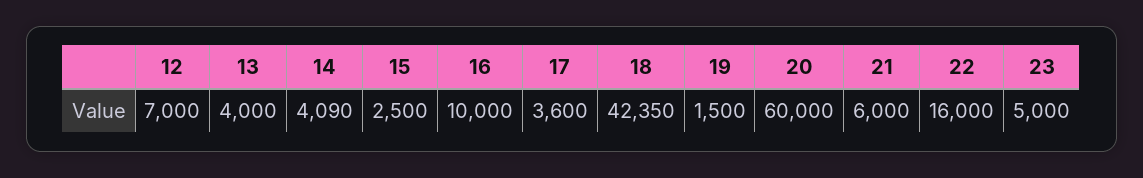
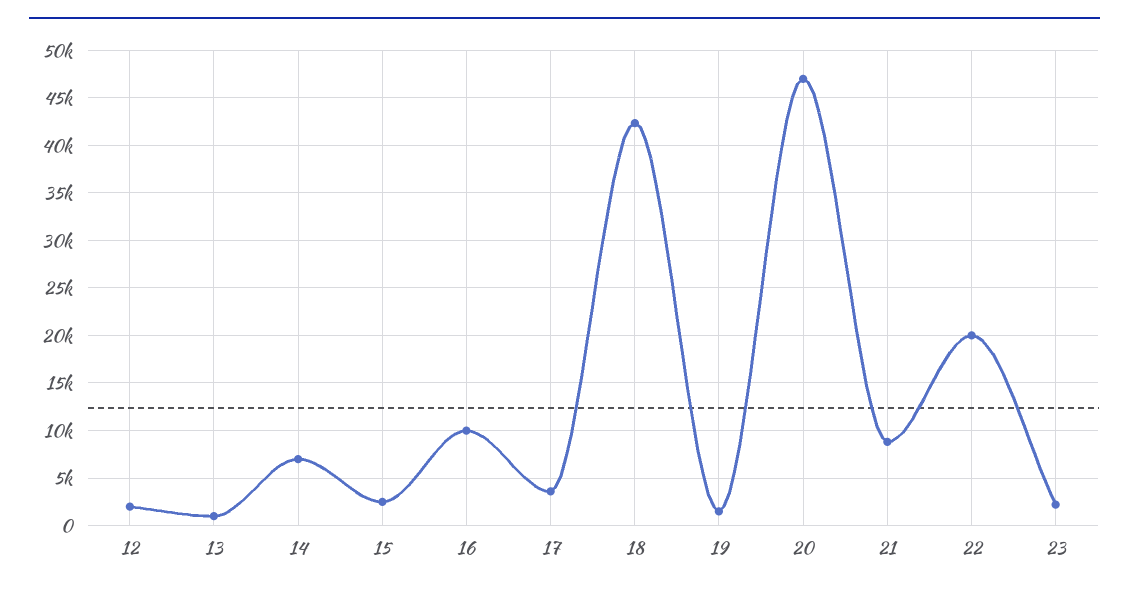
  {
-   "12": 7000,
+   "12": 2000,
-   "13": 4000,
+   "13": 1000,
-   "14": 4090,
+   "14": 7000,
    "15": 2500,
    "16": 10000,
    "17": 3600,
    "18": 42350,
    "19": 1500,
-   "20": 60000,
+   "20": 47000,
-   "21": 6000,
+   "21": 9000,
-   "22": 16000,
+   "22": 20000,
-   "23": 5000
+   "23": 2000
  }

